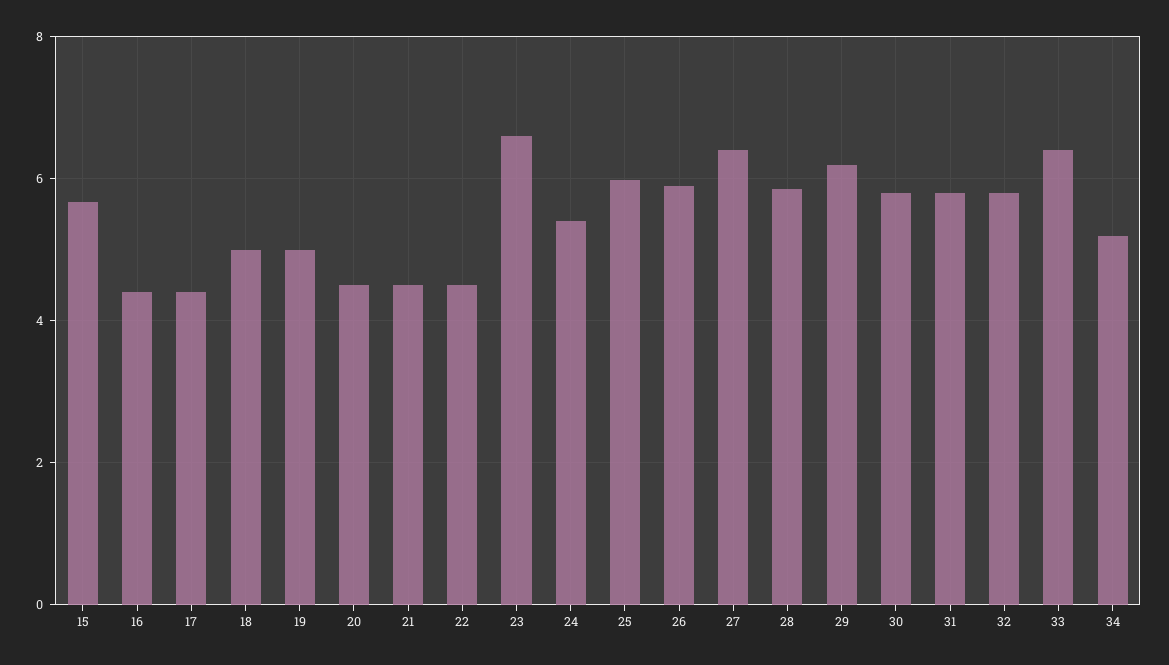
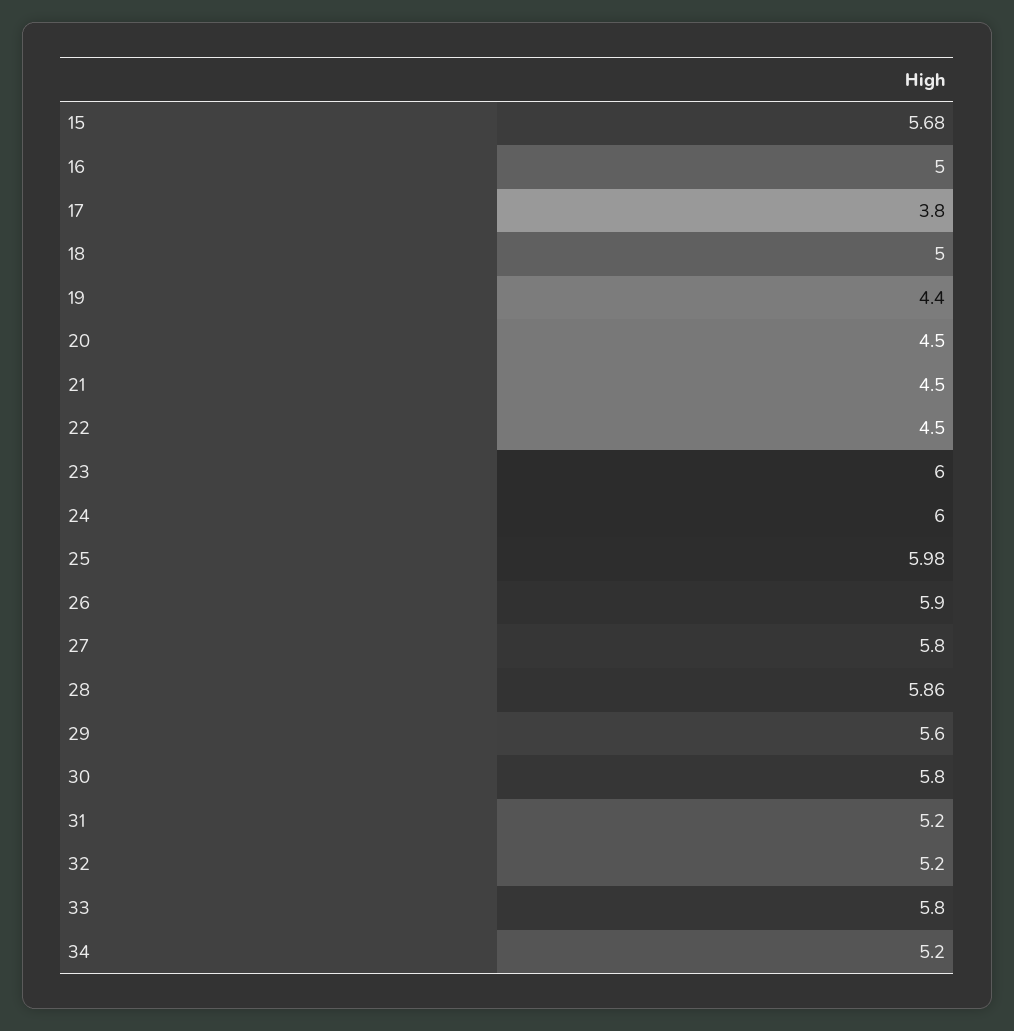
  {
    "15": 5.68,
-   "16": 4.4,
+   "16": 5,
-   "17": 4.4,
+   "17": 3.8,
    "18": 5,
-   "19": 5,
+   "19": 4.4,
    "20": 4.5,
    "21": 4.5,
    "22": 4.5,
-   "23": 6.6,
+   "23": 6,
-   "24": 5.4,
+   "24": 6,
    "25": 5.98,
    "26": 5.9,
-   "27": 6.4,
+   "27": 5.8,
    "28": 5.86,
-   "29": 6.2,
+   "29": 5.6,
    "30": 5.8,
-   "31": 5.8,
+   "31": 5.2,
-   "32": 5.8,
+   "32": 5.2,
-   "33": 6.4,
+   "33": 5.8,
    "34": 5.2
  }

